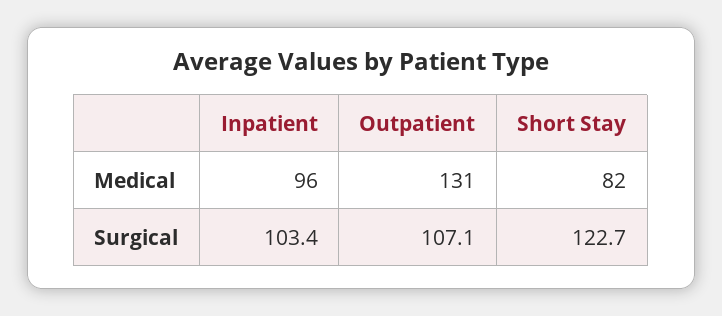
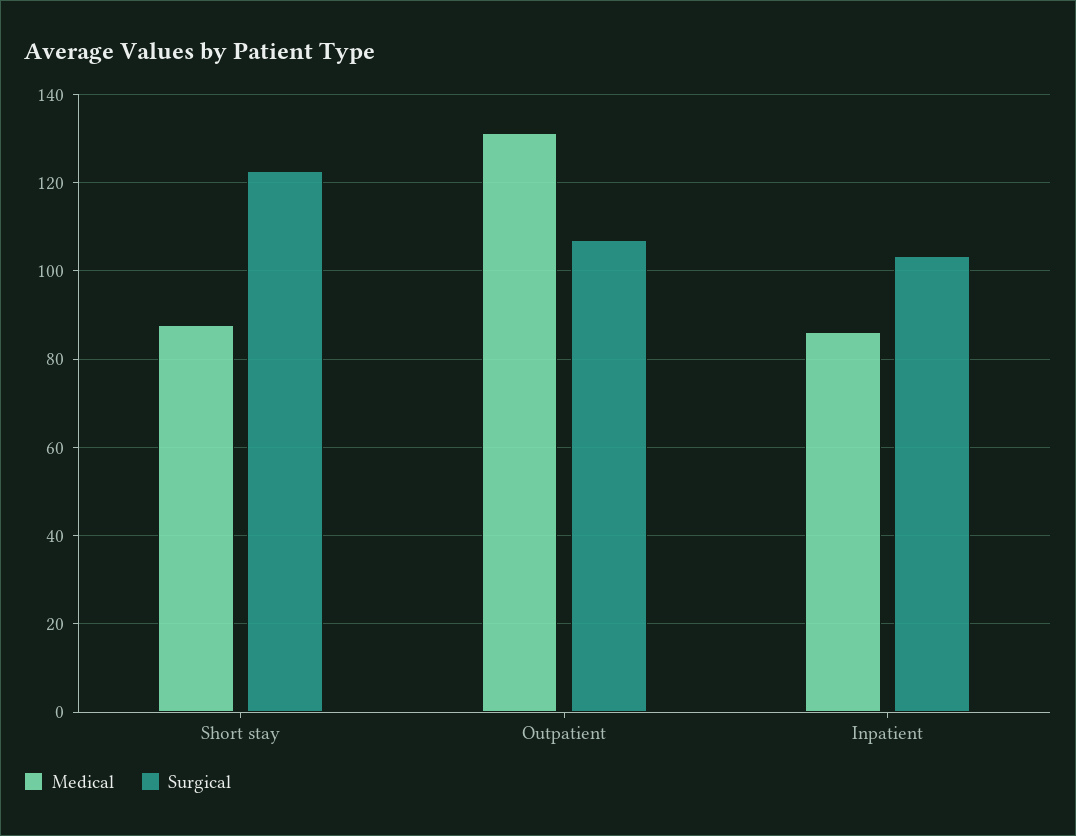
  {
    "Medical": {
-     "Inpatient": 96,
+     "Inpatient": 86,
      "Outpatient": 131,
-     "Short Stay": 82
+     "Short Stay": 88
    },
    "Surgical": {
      "Inpatient": 103.4,
      "Outpatient": 107.1,
      "Short Stay": 122.7
    }
  }

